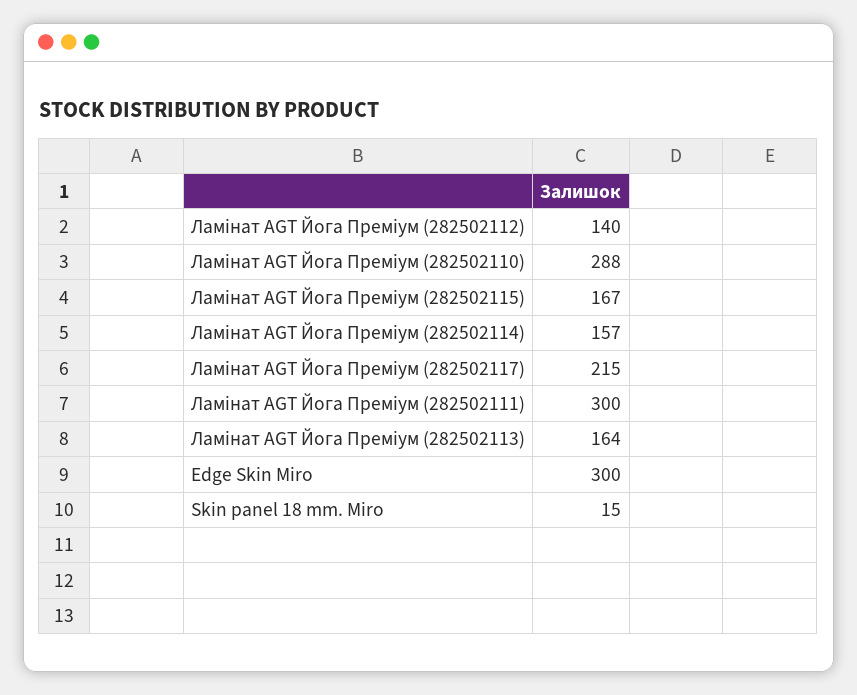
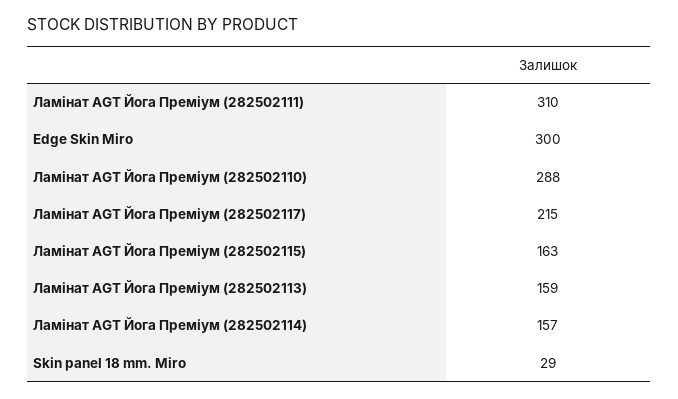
  {
-   "Ламінат AGT Йога Преміум (282502112)": 140,
    "Ламінат AGT Йога Преміум (282502110)": 288,
-   "Ламінат AGT Йога Преміум (282502115)": 167,
+   "Ламінат AGT Йога Преміум (282502115)": 163,
    "Ламінат AGT Йога Преміум (282502114)": 157,
    "Ламінат AGT Йога Преміум (282502117)": 215,
-   "Ламінат AGT Йога Преміум (282502111)": 300,
+   "Ламінат AGT Йога Преміум (282502111)": 310,
-   "Ламінат AGT Йога Преміум (282502113)": 164,
+   "Ламінат AGT Йога Преміум (282502113)": 159,
    "Edge Skin Miro": 300,
-   "Skin panel 18 mm. Miro": 15
+   "Skin panel 18 mm. Miro": 29
  }

